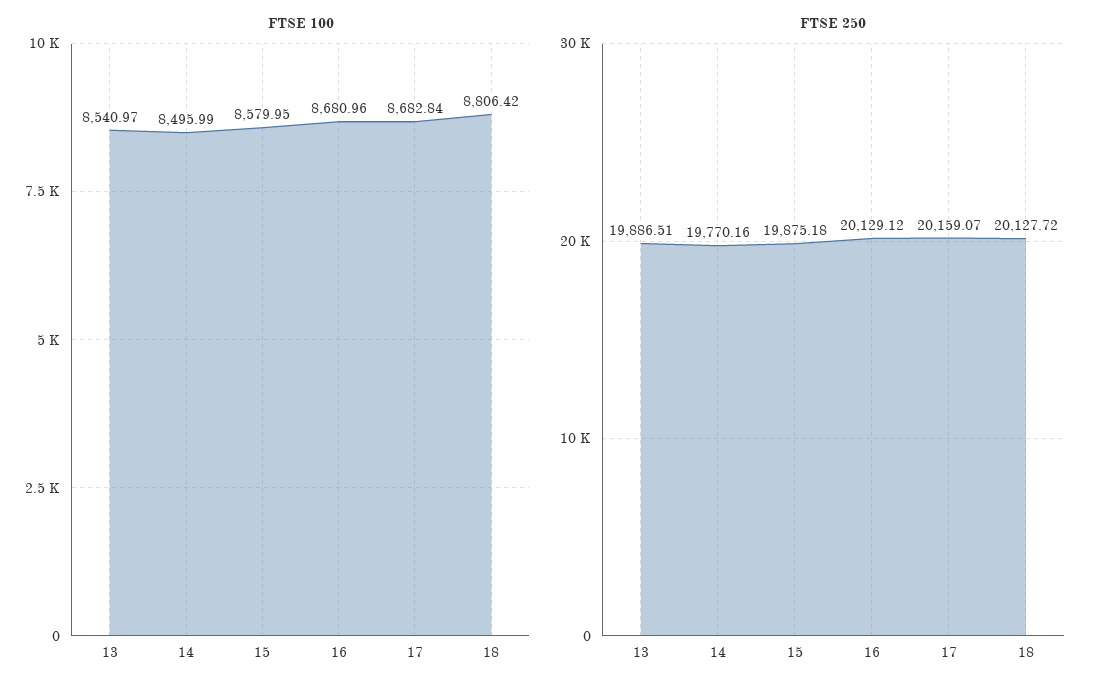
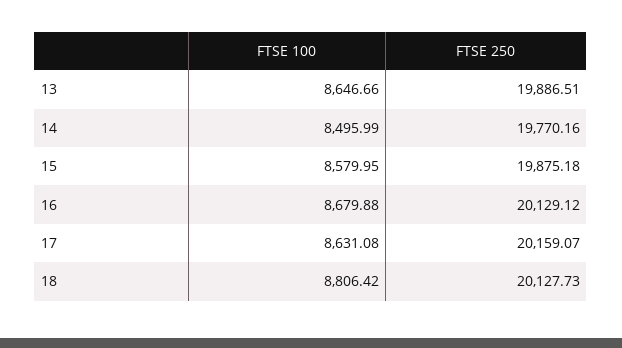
  {
    "FTSE 100": {
-     "13": 8540.97,
+     "13": 8646.66,
      "14": 8495.99,
      "15": 8579.95,
-     "16": 8680.96,
+     "16": 8679.88,
-     "17": 8682.84,
+     "17": 8631.08,
      "18": 8806.42
    },
    "FTSE 250": {
      "13": 19886.51,
      "14": 19770.16,
      "15": 19875.18,
      "16": 20129.12,
      "17": 20159.07,
-     "18": 20127.72
+     "18": 20127.73
    }
  }

